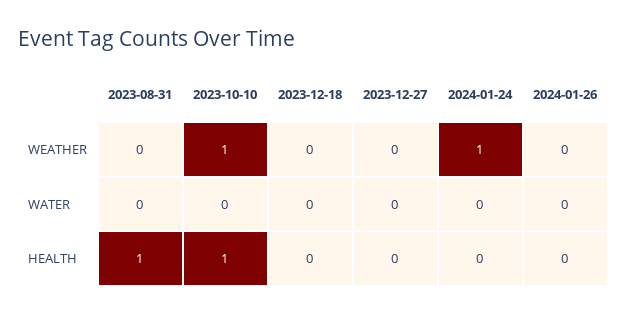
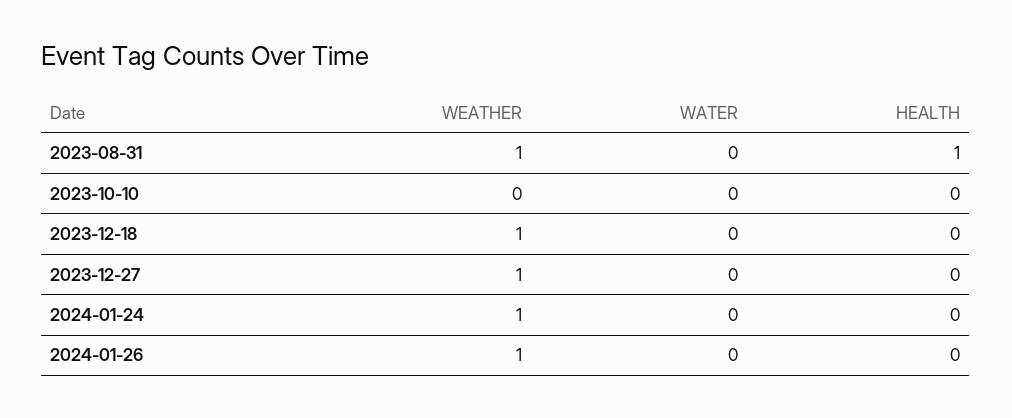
  {
    "2023-08-31": {
-     "WEATHER": 0,
+     "WEATHER": 1,
      "WATER": 0,
      "HEALTH": 1
    },
    "2023-10-10": {
-     "WEATHER": 1,
+     "WEATHER": 0,
      "WATER": 0,
-     "HEALTH": 1
+     "HEALTH": 0
    },
    "2023-12-18": {
-     "WEATHER": 0,
+     "WEATHER": 1,
      "WATER": 0,
      "HEALTH": 0
    },
    "2023-12-27": {
-     "WEATHER": 0,
+     "WEATHER": 1,
      "WATER": 0,
      "HEALTH": 0
    },
    "2024-01-24": {
      "WEATHER": 1,
      "WATER": 0,
      "HEALTH": 0
    },
    "2024-01-26": {
-     "WEATHER": 0,
+     "WEATHER": 1,
      "WATER": 0,
      "HEALTH": 0
    }
  }

